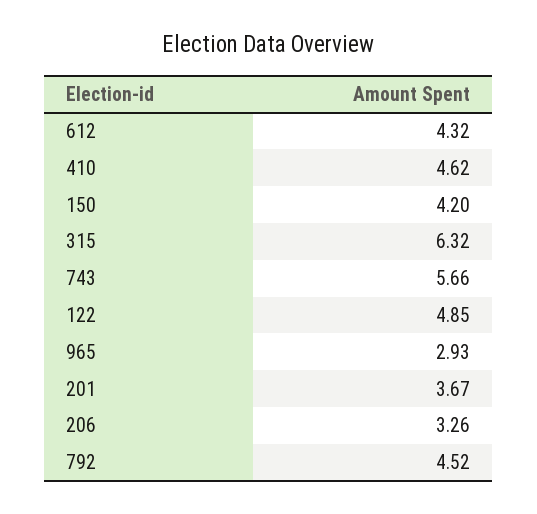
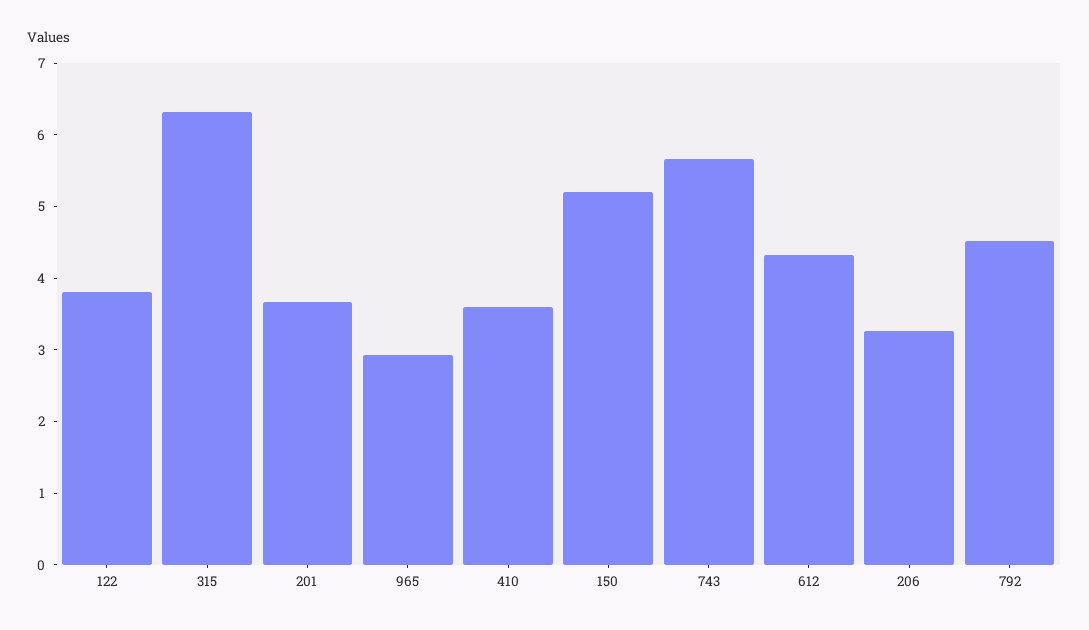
  {
    "612": 4.32,
-   "410": 4.62,
+   "410": 3.6,
-   "150": 4.2,
+   "150": 5.2,
    "315": 6.32,
    "743": 5.66,
-   "122": 4.85,
+   "122": 3.8,
    "965": 2.93,
    "201": 3.67,
    "206": 3.26,
    "792": 4.52
  }

